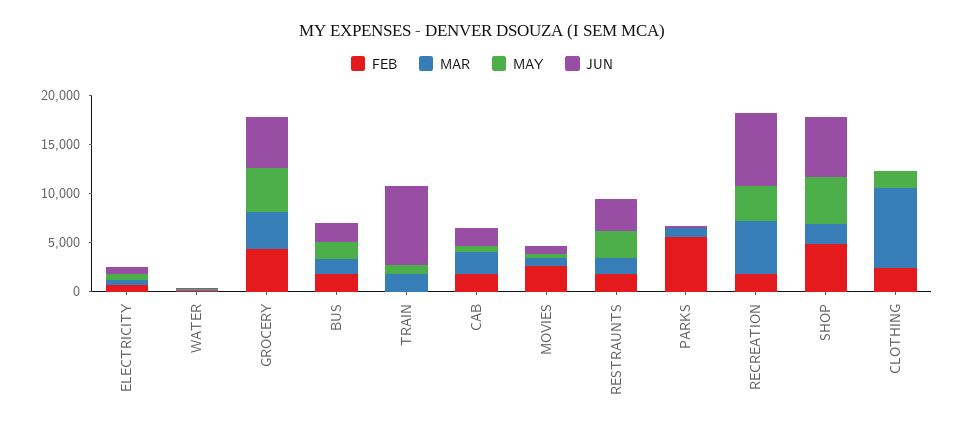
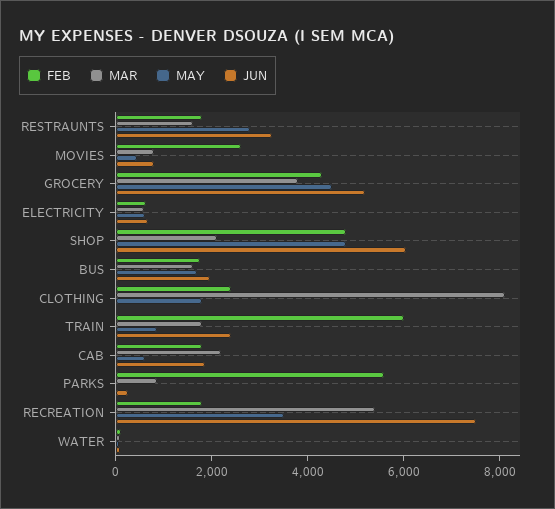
  {
    "FEB": {
      "ELECTRICITY": 500,
      "WATER": 0,
      "GROCERY": 4500,
      "BUS": 2000,
-     "TRAIN": 0,
+     "TRAIN": 6000,
      "CAB": 2000,
      "MOVIES": 2500,
      "RESTRAUNTS": 2000,
      "PARKS": 5500,
      "RECREATION": 2000,
      "SHOP": 5000,
      "CLOTHING": 2500
    },
    "MAR": {
      "ELECTRICITY": 500,
      "WATER": 0,
      "GROCERY": 4000,
      "BUS": 1500,
      "TRAIN": 2000,
      "CAB": 2000,
      "MOVIES": 1000,
      "RESTRAUNTS": 1500,
      "PARKS": 1000,
      "RECREATION": 5500,
      "SHOP": 2000,
      "CLOTHING": 8000
    },
    "MAY": {
      "ELECTRICITY": 500,
      "WATER": 0,
      "GROCERY": 4500,
      "BUS": 1500,
      "TRAIN": 1000,
      "CAB": 500,
      "MOVIES": 500,
      "RESTRAUNTS": 3000,
      "PARKS": 0,
      "RECREATION": 3500,
      "SHOP": 5000,
      "CLOTHING": 2000
    },
    "JUN": {
      "ELECTRICITY": 500,
      "WATER": 0,
      "GROCERY": 5000,
      "BUS": 2000,
-     "TRAIN": 8000,
+     "TRAIN": 2500,
      "CAB": 2000,
      "MOVIES": 1000,
      "RESTRAUNTS": 3500,
      "PARKS": 500,
      "RECREATION": 7500,
      "SHOP": 6000,
      "CLOTHING": 0
    }
  }

